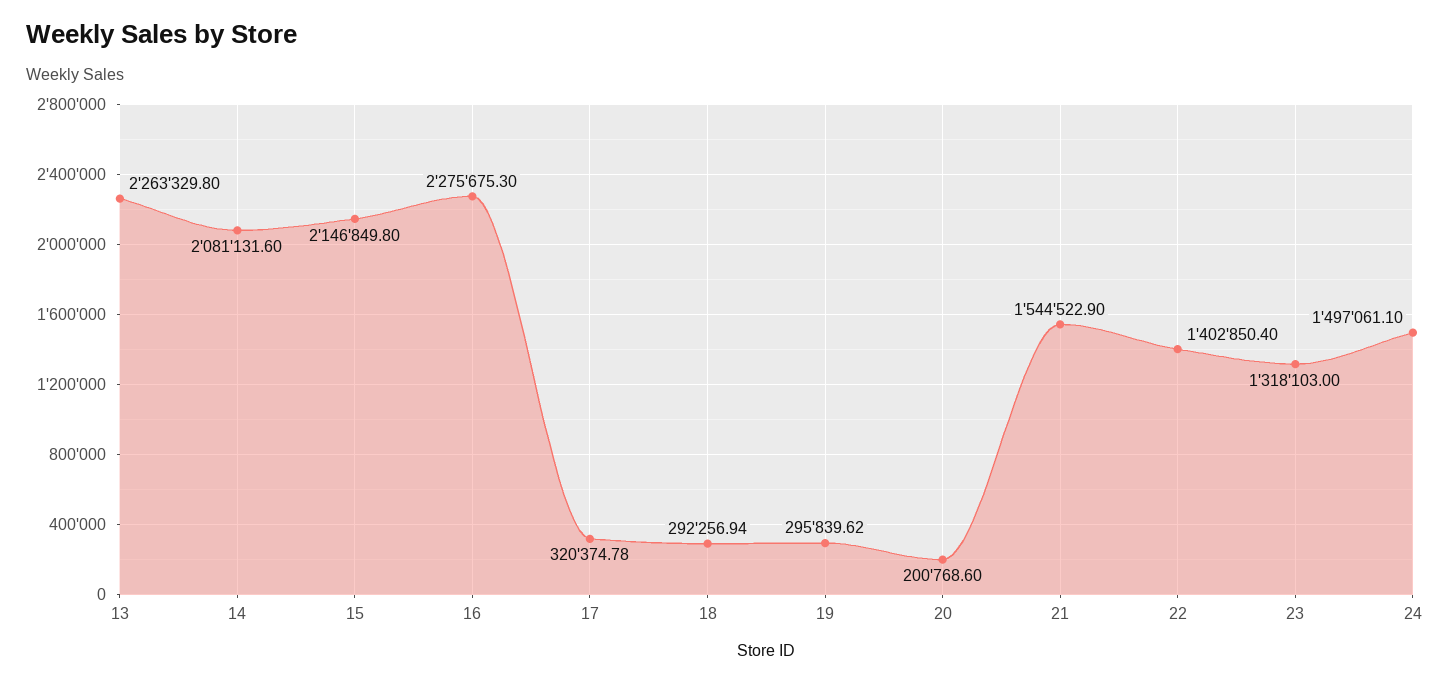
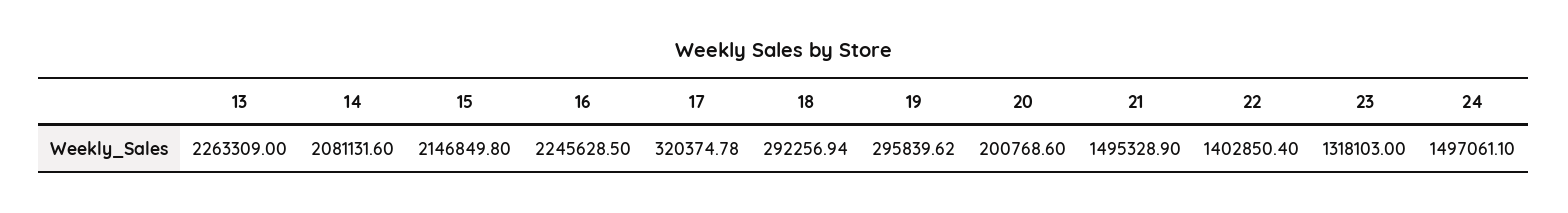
  {
-   "13": 2263329.8,
+   "13": 2263309,
    "14": 2081131.6,
    "15": 2146849.8,
-   "16": 2275675.3,
+   "16": 2245628.5,
    "17": 320374.78,
    "18": 292256.94,
    "19": 295839.62,
    "20": 200768.6,
-   "21": 1544522.9,
+   "21": 1495328.9,
    "22": 1402850.4,
    "23": 1318103,
    "24": 1497061.1
  }

